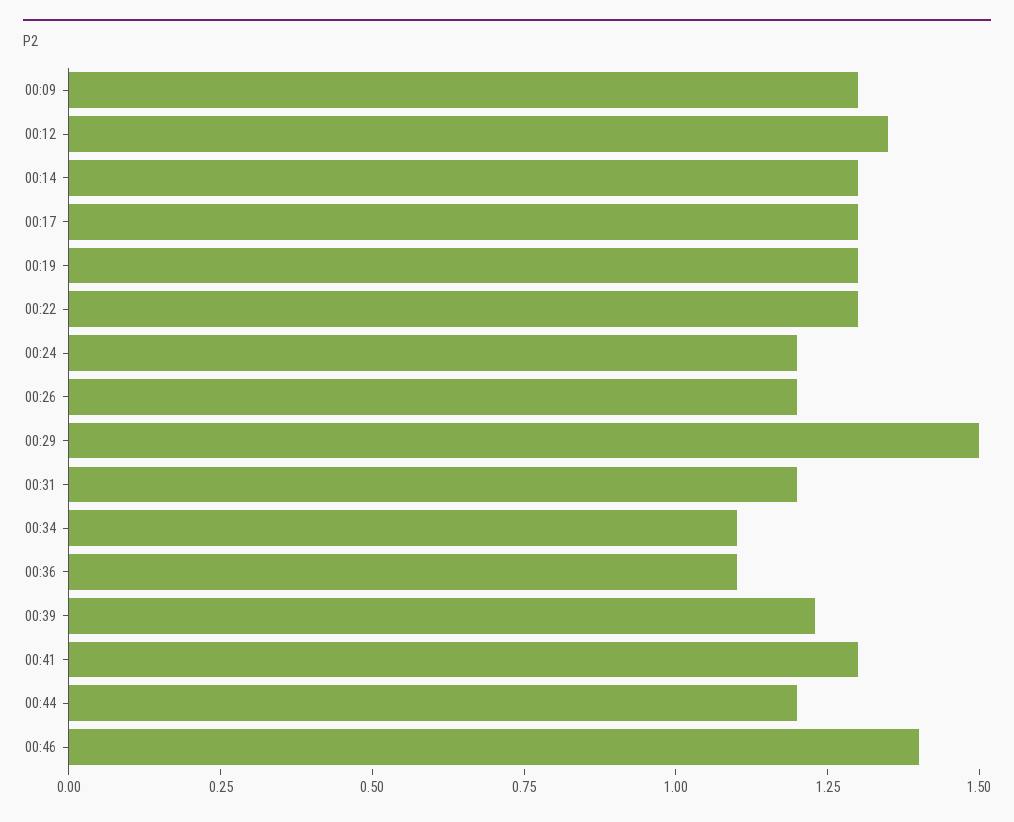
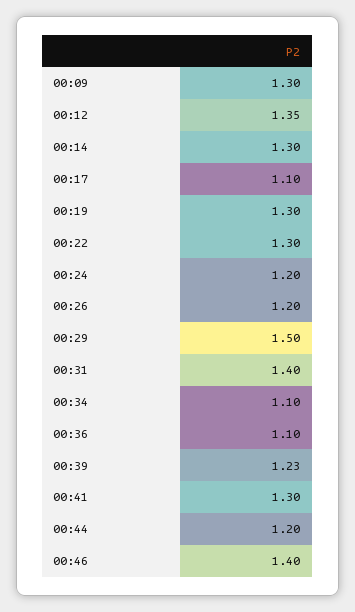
  {
    "00:09": 1.3,
    "00:12": 1.35,
    "00:14": 1.3,
-   "00:17": 1.3,
+   "00:17": 1.1,
    "00:19": 1.3,
    "00:22": 1.3,
    "00:24": 1.2,
    "00:26": 1.2,
    "00:29": 1.5,
-   "00:31": 1.2,
+   "00:31": 1.4,
    "00:34": 1.1,
    "00:36": 1.1,
    "00:39": 1.23,
    "00:41": 1.3,
    "00:44": 1.2,
    "00:46": 1.4
  }

